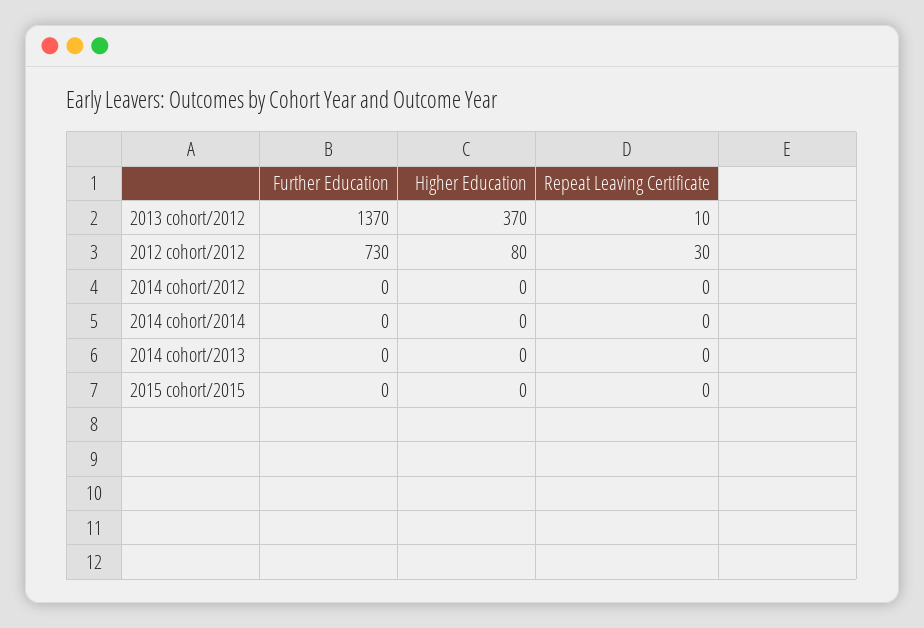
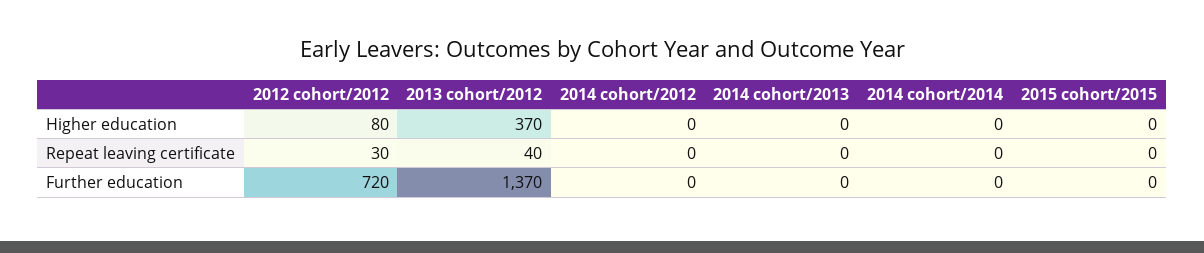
  {
    "Further Education": {
      "2013 cohort/2012": 1370,
-     "2012 cohort/2012": 730,
+     "2012 cohort/2012": 720,
      "2014 cohort/2012": 0,
      "2014 cohort/2014": 0,
      "2014 cohort/2013": 0,
      "2015 cohort/2015": 0
    },
    "Higher Education": {
      "2013 cohort/2012": 370,
      "2012 cohort/2012": 80,
      "2014 cohort/2012": 0,
      "2014 cohort/2014": 0,
      "2014 cohort/2013": 0,
      "2015 cohort/2015": 0
    },
    "Repeat Leaving Certificate": {
-     "2013 cohort/2012": 10,
+     "2013 cohort/2012": 40,
      "2012 cohort/2012": 30,
      "2014 cohort/2012": 0,
      "2014 cohort/2014": 0,
      "2014 cohort/2013": 0,
      "2015 cohort/2015": 0
    }
  }

